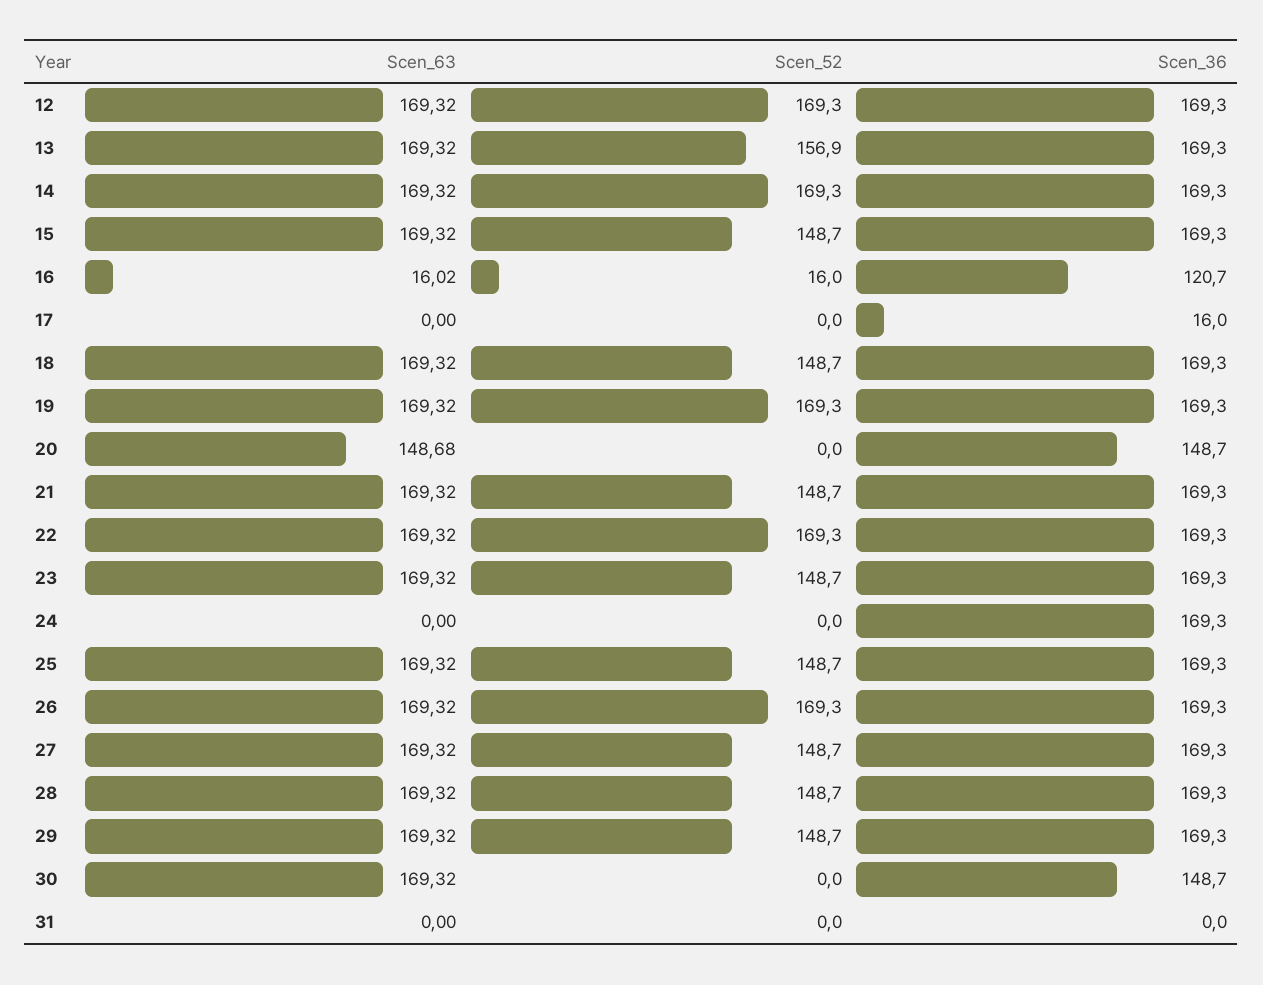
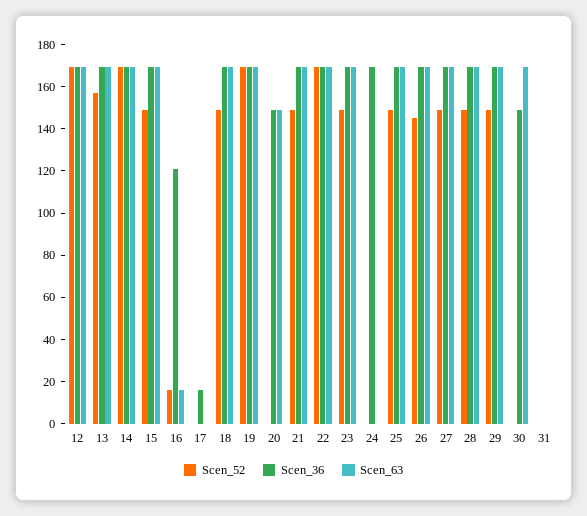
  {
    "Scen_63": {
      "12": 169.32,
      "13": 169.32,
      "14": 169.32,
      "15": 169.32,
      "16": 16.02,
      "17": 0,
      "18": 169.32,
      "19": 169.32,
      "20": 148.68,
      "21": 169.32,
      "22": 169.32,
      "23": 169.32,
      "24": 0,
      "25": 169.32,
      "26": 169.32,
      "27": 169.32,
      "28": 169.32,
      "29": 169.32,
      "30": 169.32,
      "31": 0
    },
    "Scen_52": {
      "12": 169.3,
      "13": 156.9,
      "14": 169.3,
      "15": 148.7,
      "16": 16,
      "17": 0,
      "18": 148.7,
      "19": 169.3,
      "20": 0,
      "21": 148.7,
      "22": 169.3,
      "23": 148.7,
      "24": 0,
      "25": 148.7,
-     "26": 169.3,
+     "26": 145,
      "27": 148.7,
      "28": 148.7,
      "29": 148.7,
      "30": 0,
      "31": 0
    },
    "Scen_36": {
      "12": 169.3,
      "13": 169.3,
      "14": 169.3,
      "15": 169.3,
      "16": 120.7,
      "17": 16,
      "18": 169.3,
      "19": 169.3,
      "20": 148.7,
      "21": 169.3,
      "22": 169.3,
      "23": 169.3,
      "24": 169.3,
      "25": 169.3,
      "26": 169.3,
      "27": 169.3,
      "28": 169.3,
      "29": 169.3,
      "30": 148.7,
      "31": 0
    }
  }

